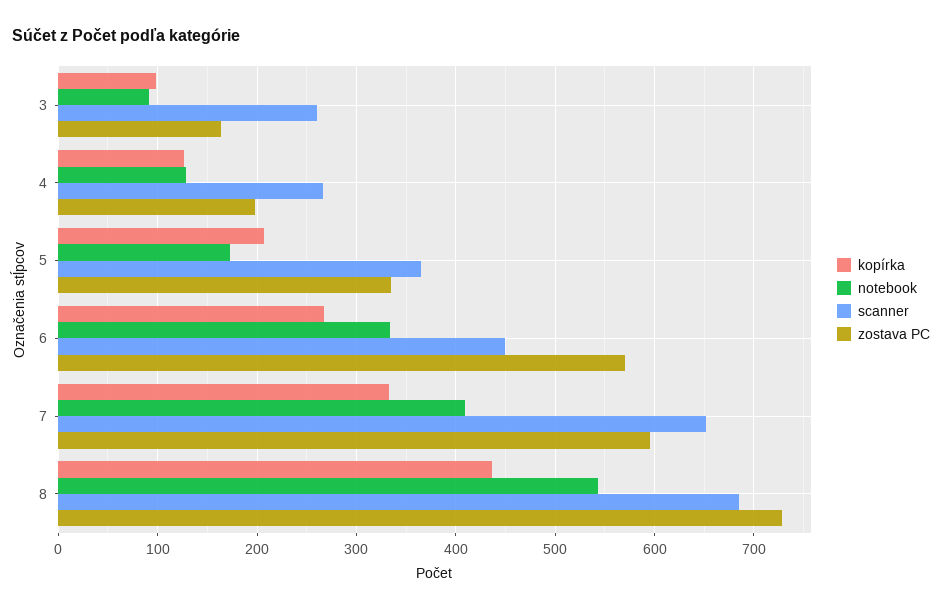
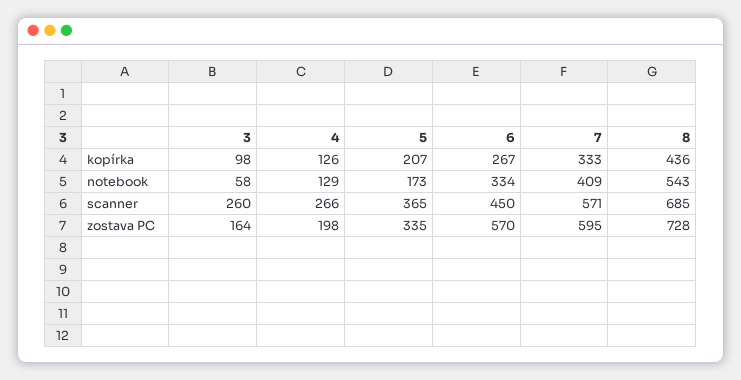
  {
    "kopírka": {
      "3": 98,
      "4": 126,
      "5": 207,
      "6": 267,
      "7": 333,
      "8": 436
    },
    "notebook": {
-     "3": 90,
+     "3": 58,
      "4": 129,
      "5": 173,
      "6": 334,
      "7": 409,
      "8": 543
    },
    "scanner": {
      "3": 260,
      "4": 266,
      "5": 365,
      "6": 450,
-     "7": 650,
+     "7": 571,
      "8": 685
    },
    "zostava PC": {
      "3": 164,
      "4": 198,
      "5": 335,
      "6": 570,
      "7": 595,
      "8": 728
    }
  }

